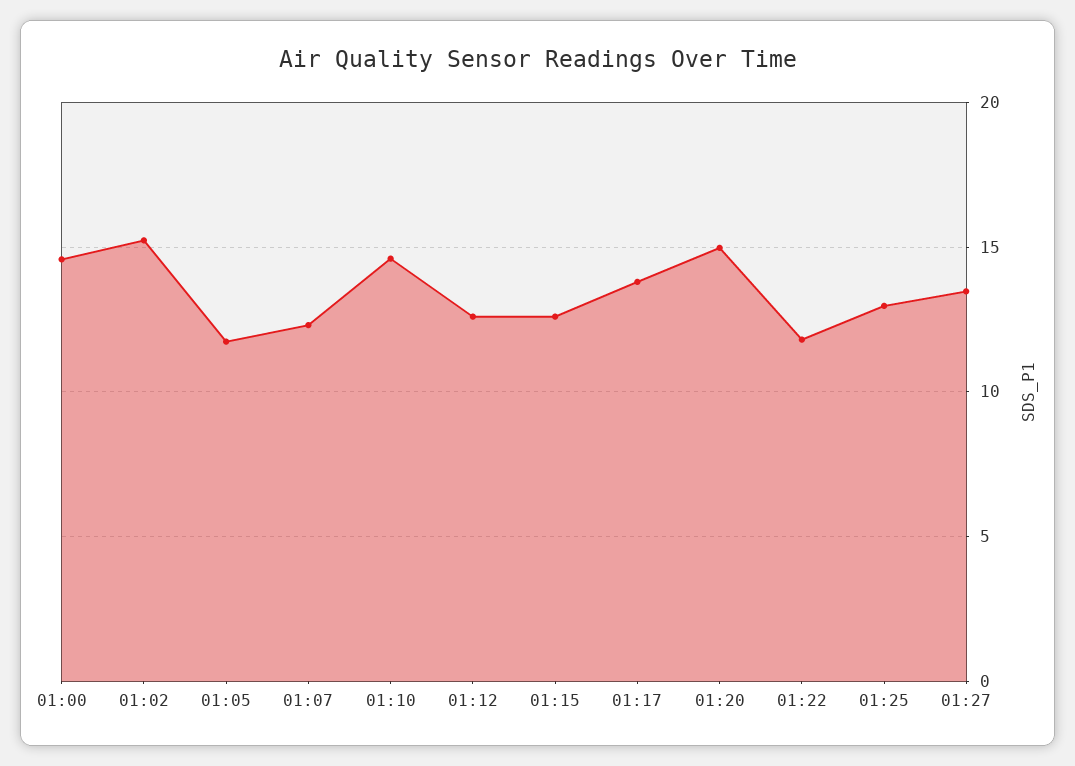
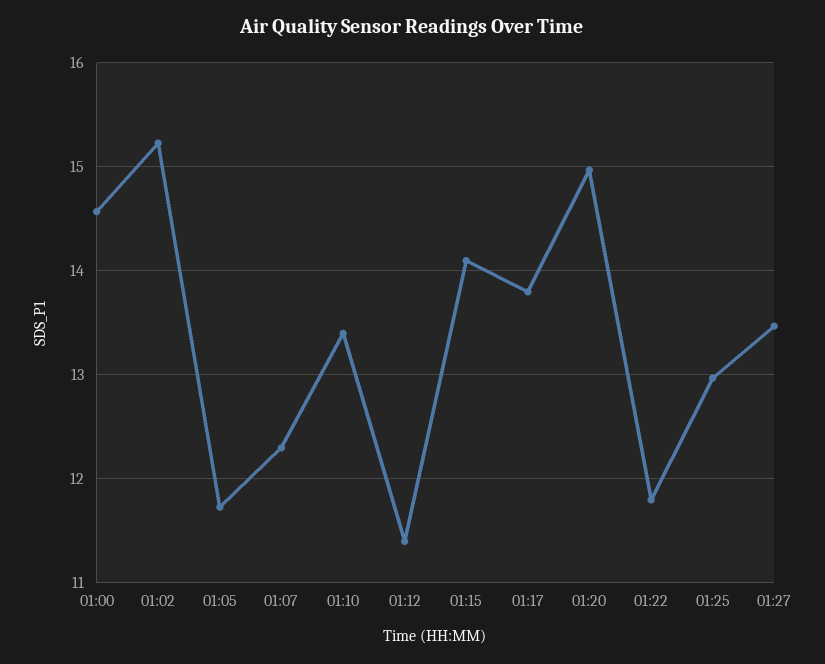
  {
    "01:00": 14.6,
    "01:02": 15.2,
    "01:05": 11.7,
    "01:07": 12.3,
-   "01:10": 14.5,
+   "01:10": 13.4,
-   "01:12": 12.5,
+   "01:12": 11.4,
-   "01:15": 12.5,
+   "01:15": 14.1,
    "01:17": 13.8,
    "01:20": 15,
    "01:22": 11.8,
    "01:25": 13,
    "01:27": 13.5
  }

